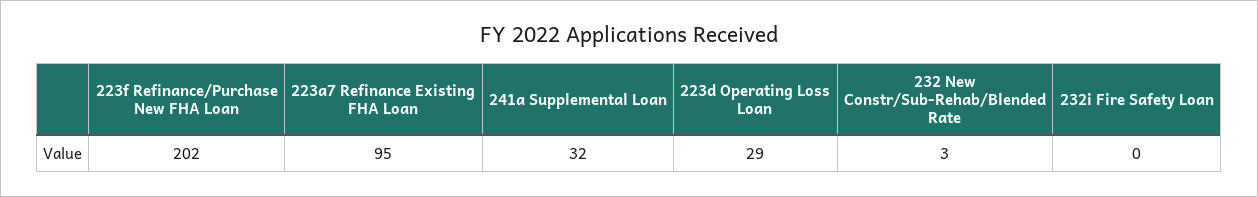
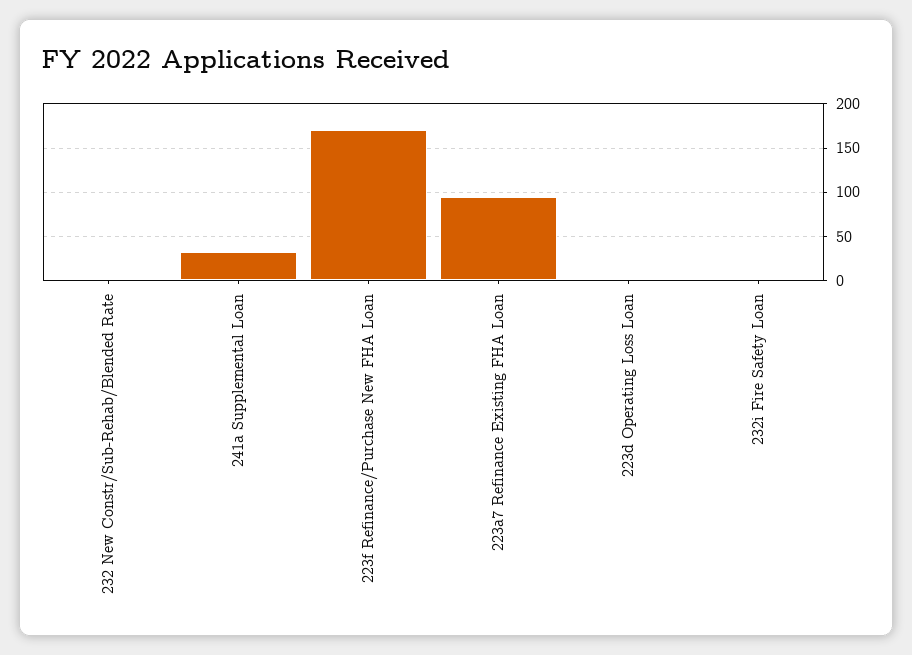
  {
-   "223f Refinance/Purchase New FHA Loan": 202,
+   "223f Refinance/Purchase New FHA Loan": 170,
    "223a7 Refinance Existing FHA Loan": 95,
    "241a Supplemental Loan": 32,
-   "223d Operating Loss Loan": 29,
+   "223d Operating Loss Loan": 0,
    "232 New Constr/Sub-Rehab/Blended Rate": 3,
    "232i Fire Safety Loan": 0
  }

